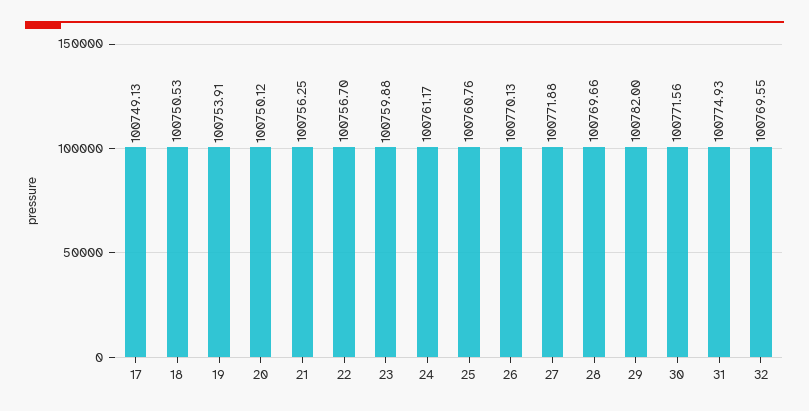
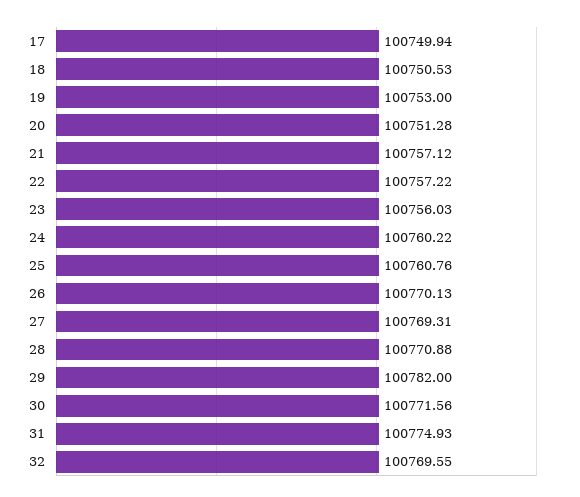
  {
-   "17": 100749.13,
+   "17": 100749.94,
    "18": 100750.53,
-   "19": 100753.91,
+   "19": 100753,
-   "20": 100750.12,
+   "20": 100751.28,
-   "21": 100756.25,
+   "21": 100757.12,
-   "22": 100756.7,
+   "22": 100757.22,
-   "23": 100759.88,
+   "23": 100756.03,
-   "24": 100761.17,
+   "24": 100760.22,
    "25": 100760.76,
    "26": 100770.13,
-   "27": 100771.88,
+   "27": 100769.31,
-   "28": 100769.66,
+   "28": 100770.88,
    "29": 100782,
    "30": 100771.56,
    "31": 100774.93,
    "32": 100769.55
  }

